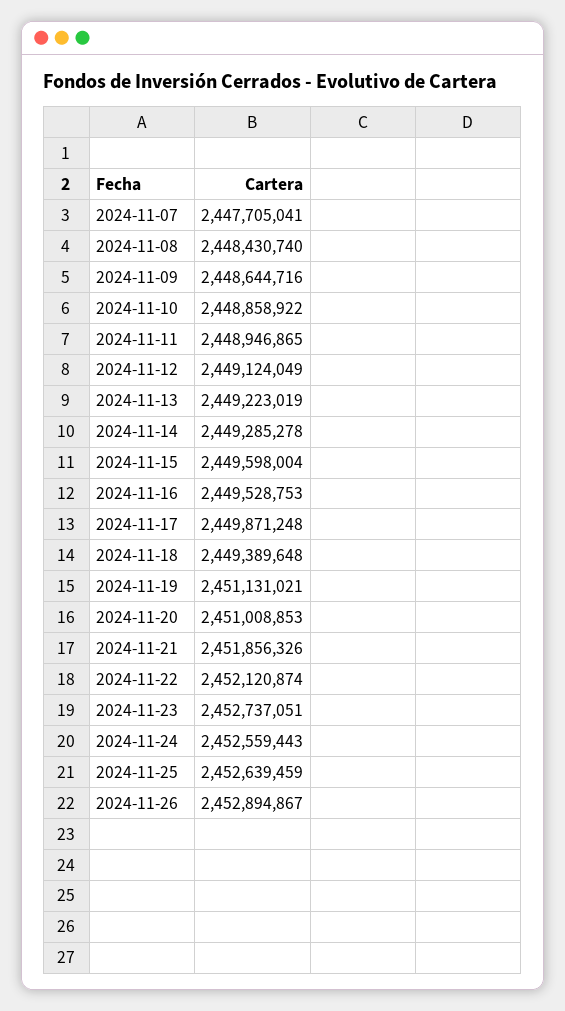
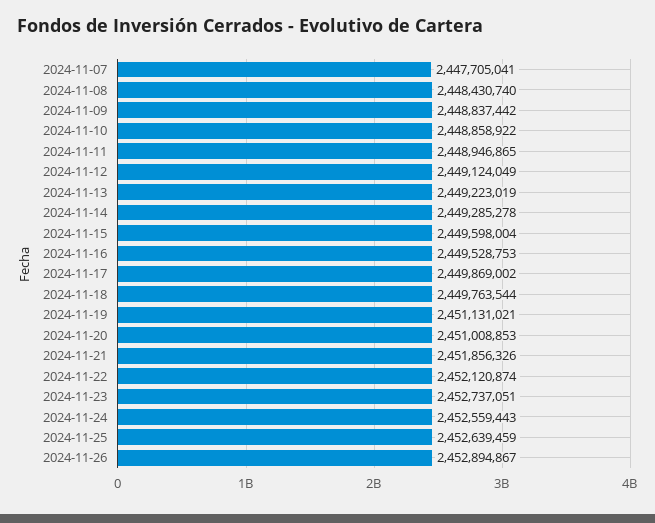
  {
    "2024-11-07": 2447705041,
    "2024-11-08": 2448430740,
-   "2024-11-09": 2448644716,
+   "2024-11-09": 2448837442,
    "2024-11-10": 2448858922,
    "2024-11-11": 2448946865,
    "2024-11-12": 2449124049,
    "2024-11-13": 2449223019,
    "2024-11-14": 2449285278,
    "2024-11-15": 2449598004,
    "2024-11-16": 2449528753,
-   "2024-11-17": 2449871248,
+   "2024-11-17": 2449869002,
-   "2024-11-18": 2449389648,
+   "2024-11-18": 2449763544,
    "2024-11-19": 2451131021,
    "2024-11-20": 2451008853,
    "2024-11-21": 2451856326,
    "2024-11-22": 2452120874,
    "2024-11-23": 2452737051,
    "2024-11-24": 2452559443,
    "2024-11-25": 2452639459,
    "2024-11-26": 2452894867
  }

